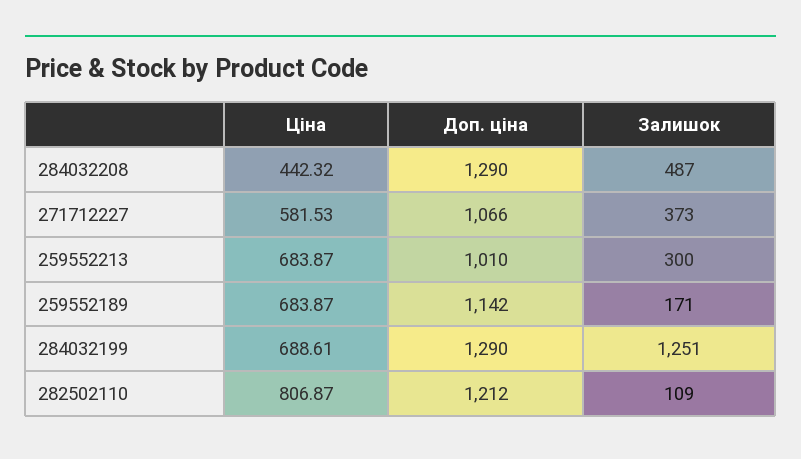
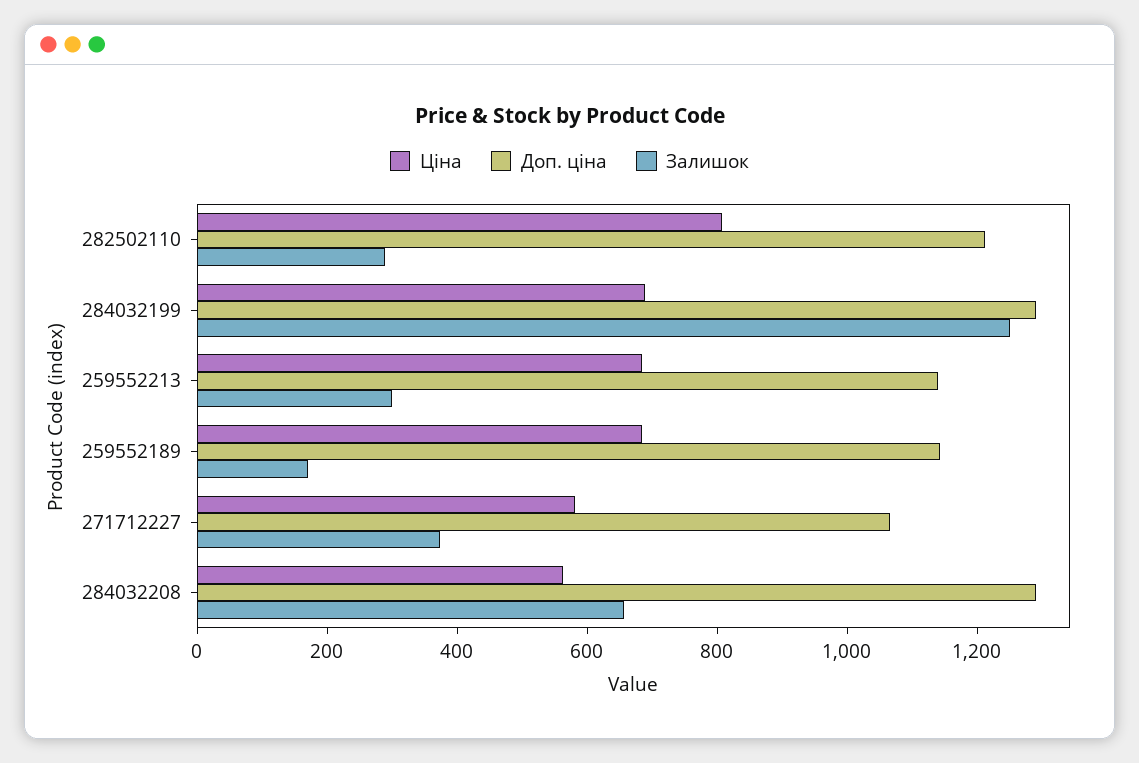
  {
    "Ціна": {
-     "284032208": 442.32,
+     "284032208": 550,
      "271712227": 581.53,
      "259552213": 683.87,
      "259552189": 683.87,
      "284032199": 688.61,
      "282502110": 806.87
    },
    "Доп. ціна": {
      "284032208": 1290,
      "271712227": 1066,
-     "259552213": 1010,
+     "259552213": 1150,
      "259552189": 1142,
      "284032199": 1290,
      "282502110": 1212
    },
    "Залишок": {
-     "284032208": 487,
+     "284032208": 650,
      "271712227": 373,
      "259552213": 300,
      "259552189": 171,
      "284032199": 1251,
-     "282502110": 109
+     "282502110": 300
    }
  }

